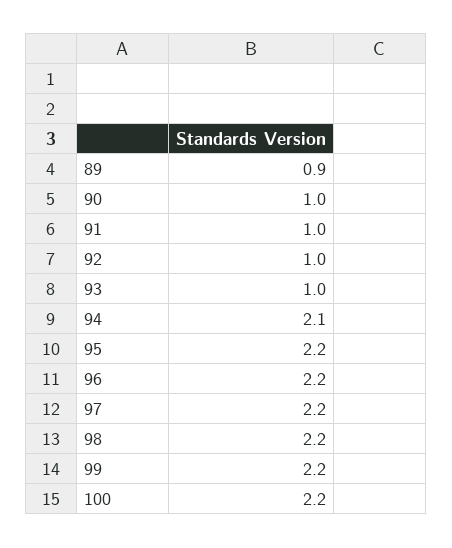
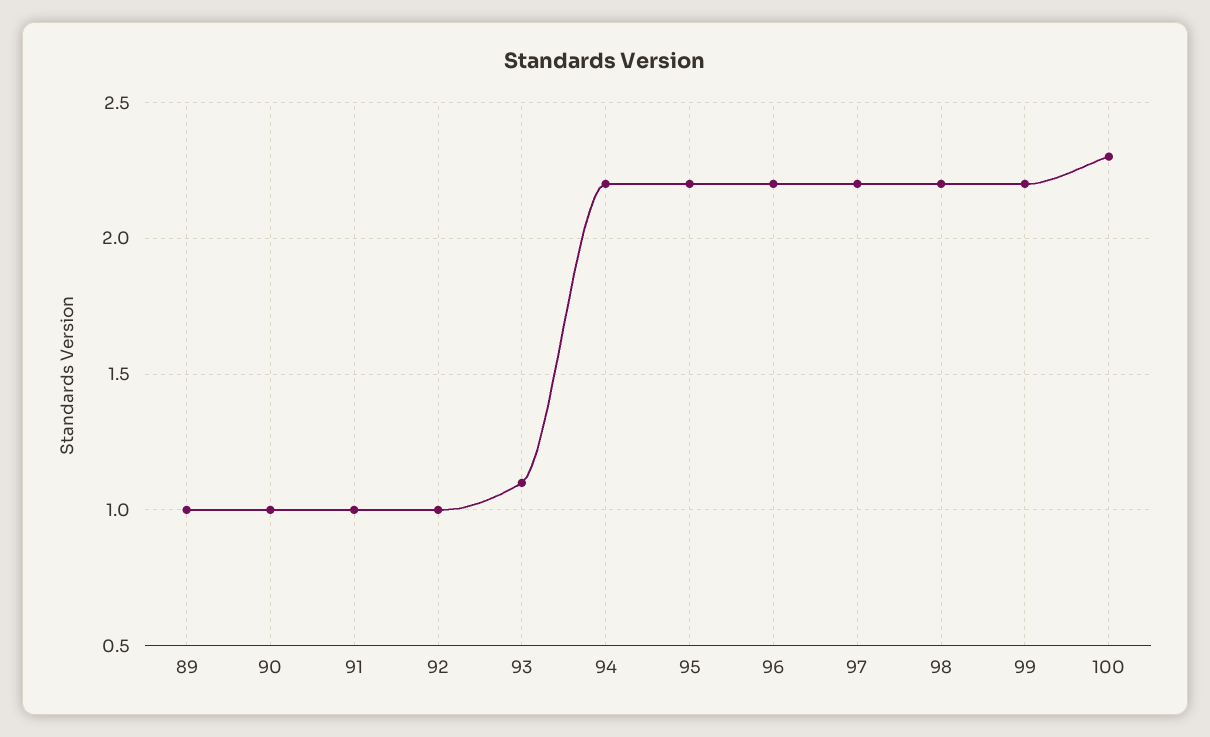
  {
-   "89": 0.9,
+   "89": 1,
    "90": 1,
    "91": 1,
    "92": 1,
-   "93": 1,
+   "93": 1.1,
-   "94": 2.1,
+   "94": 2.2,
    "95": 2.2,
    "96": 2.2,
    "97": 2.2,
    "98": 2.2,
    "99": 2.2,
-   "100": 2.2
+   "100": 2.3
  }

